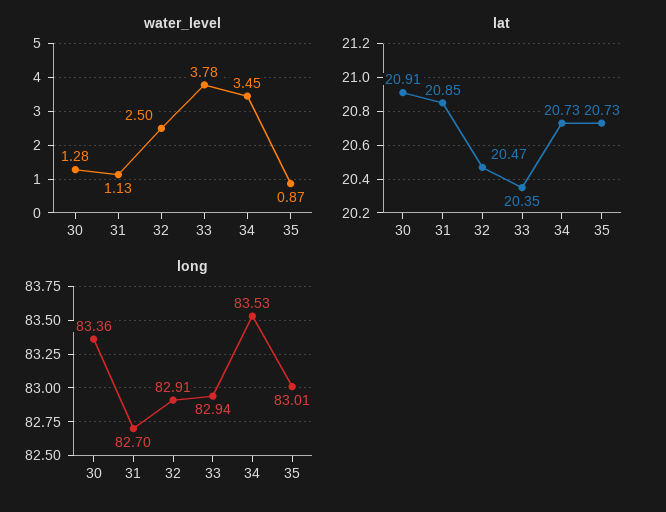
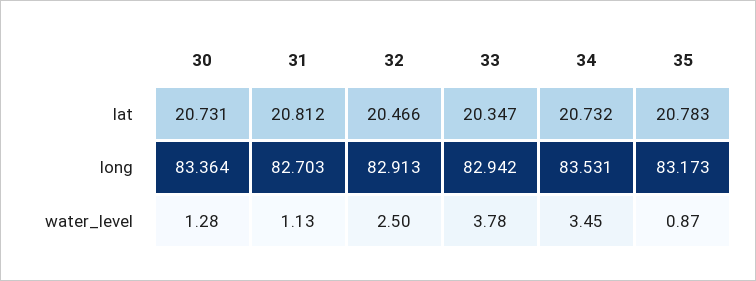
  {
    "water_level": {
      "30": 1.28,
      "31": 1.13,
      "32": 2.5,
      "33": 3.78,
      "34": 3.45,
      "35": 0.87
    },
    "lat": {
-     "30": 20.91,
+     "30": 20.731,
-     "31": 20.85,
+     "31": 20.812,
      "32": 20.466,
      "33": 20.347,
      "34": 20.732,
-     "35": 20.73
+     "35": 20.783
    },
    "long": {
      "30": 83.364,
      "31": 82.703,
      "32": 82.913,
      "33": 82.942,
      "34": 83.531,
-     "35": 83.01
+     "35": 83.173
    }
  }

